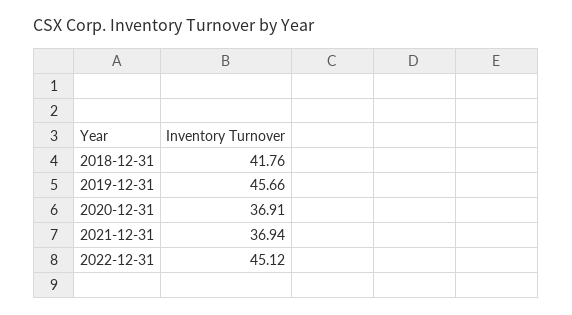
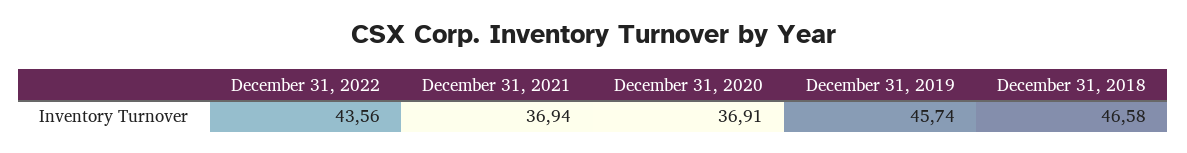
  {
-   "2018-12-31": 41.76,
+   "2018-12-31": 46.58,
-   "2019-12-31": 45.66,
+   "2019-12-31": 45.74,
    "2020-12-31": 36.91,
    "2021-12-31": 36.94,
-   "2022-12-31": 45.12
+   "2022-12-31": 43.56
  }

